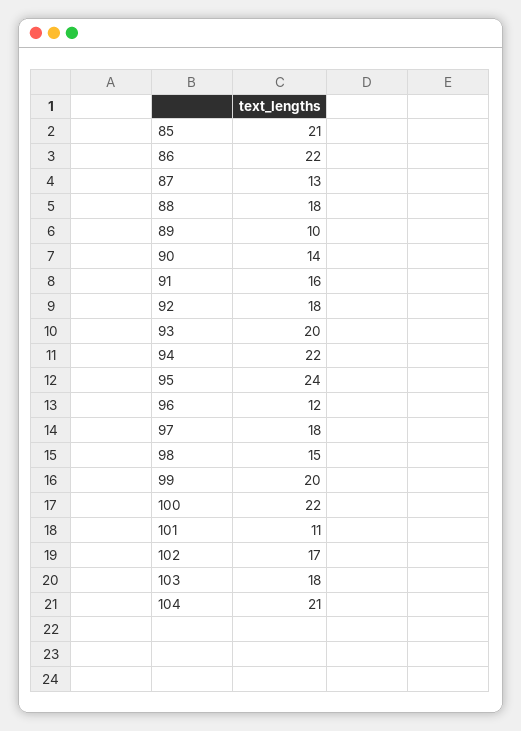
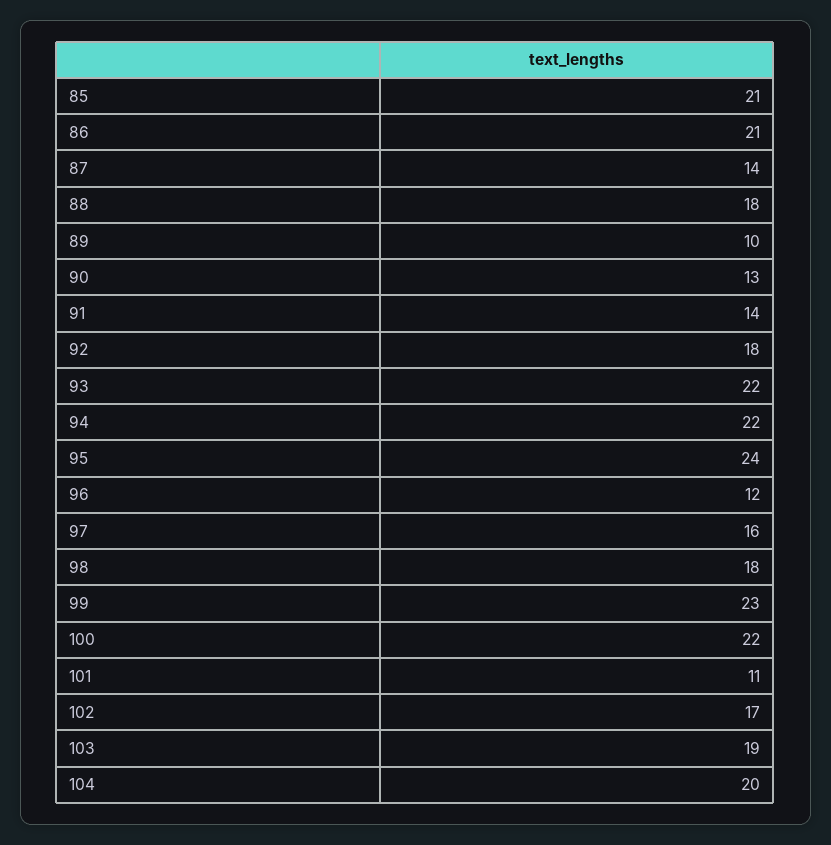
  {
    "85": 21,
-   "86": 22,
+   "86": 21,
-   "87": 13,
+   "87": 14,
    "88": 18,
    "89": 10,
-   "90": 14,
+   "90": 13,
-   "91": 16,
+   "91": 14,
    "92": 18,
-   "93": 20,
+   "93": 22,
    "94": 22,
    "95": 24,
    "96": 12,
-   "97": 18,
+   "97": 16,
-   "98": 15,
+   "98": 18,
-   "99": 20,
+   "99": 23,
    "100": 22,
    "101": 11,
    "102": 17,
-   "103": 18,
+   "103": 19,
-   "104": 21
+   "104": 20
  }

